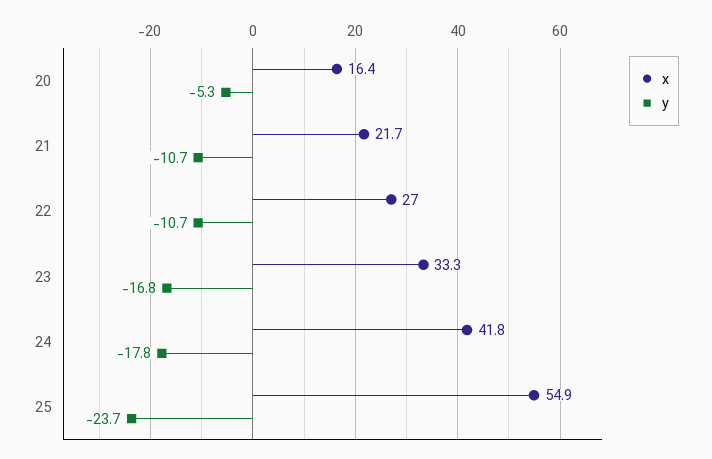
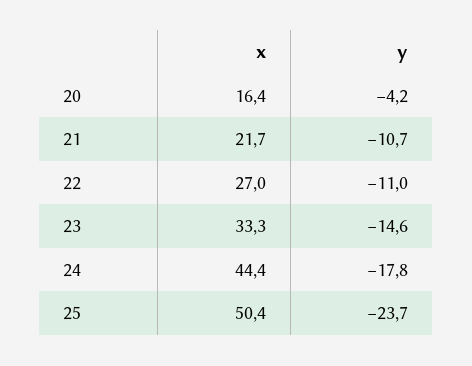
  {
    "x": {
      "20": 16.4,
      "21": 21.7,
      "22": 27,
      "23": 33.3,
-     "24": 41.8,
+     "24": 44.4,
-     "25": 54.9
+     "25": 50.4
    },
    "y": {
-     "20": -5.3,
+     "20": -4.2,
      "21": -10.7,
-     "22": -10.7,
+     "22": -11,
-     "23": -16.8,
+     "23": -14.6,
      "24": -17.8,
      "25": -23.7
    }
  }

